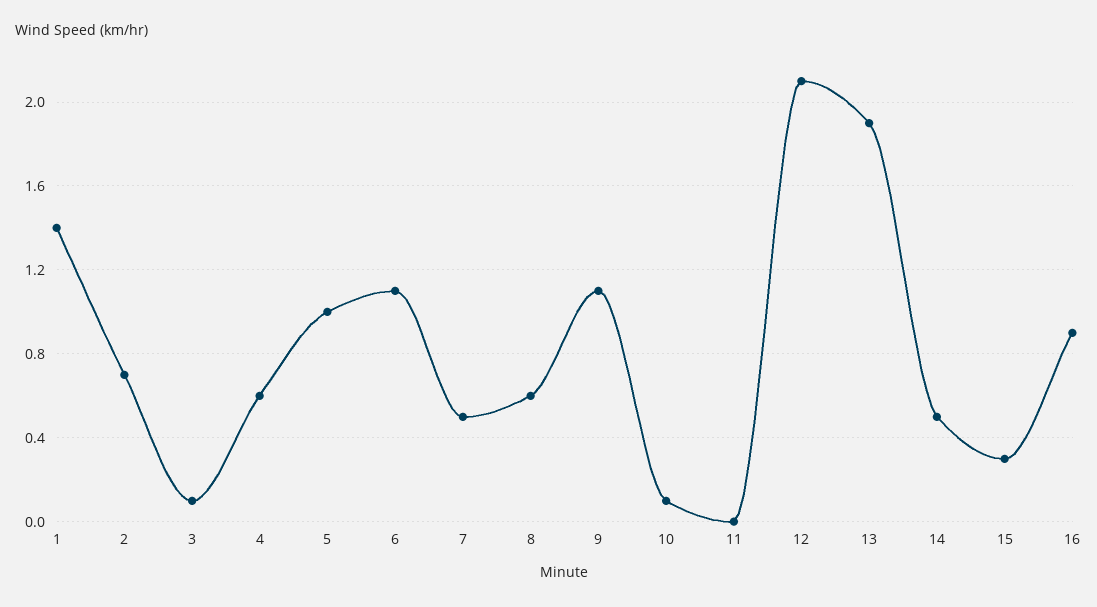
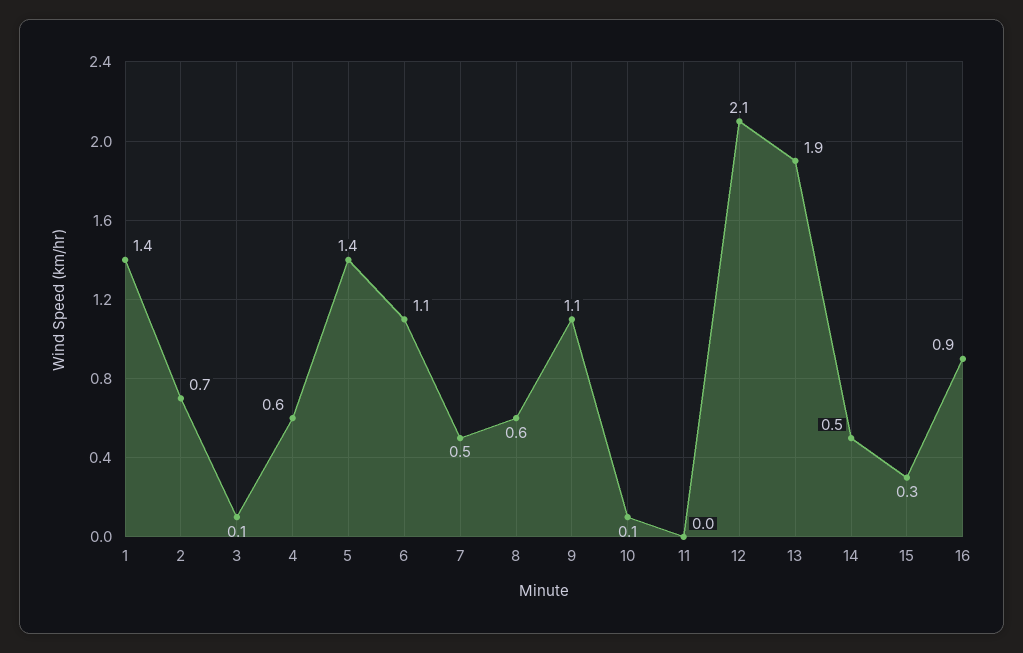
  {
    "1": 1.4,
    "2": 0.7,
    "3": 0.1,
    "4": 0.6,
-   "5": 1,
+   "5": 1.4,
    "6": 1.1,
    "7": 0.5,
    "8": 0.6,
    "9": 1.1,
    "10": 0.1,
    "11": 0,
    "12": 2.1,
    "13": 1.9,
    "14": 0.5,
    "15": 0.3,
    "16": 0.9
  }

